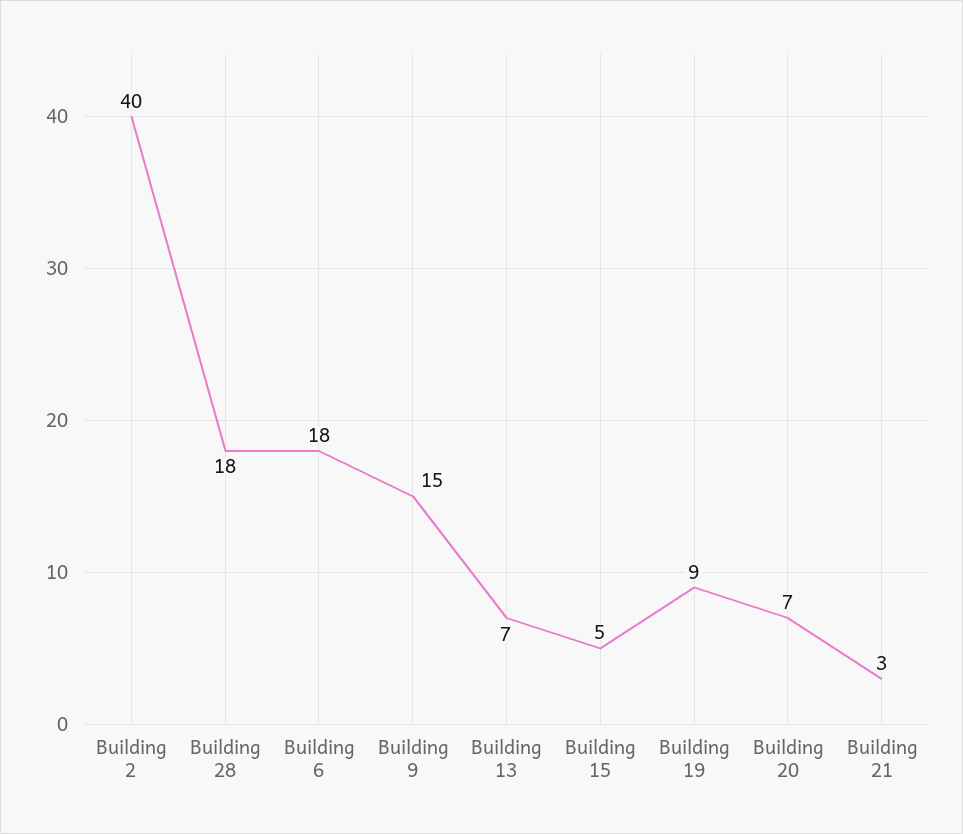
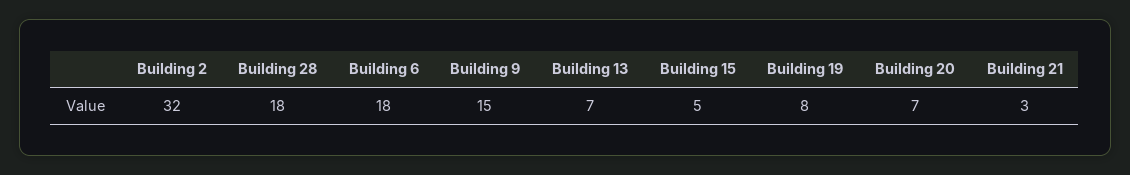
  {
-   "Building 2": 40,
+   "Building 2": 32,
    "Building 28": 18,
    "Building 6": 18,
    "Building 9": 15,
    "Building 13": 7,
    "Building 15": 5,
-   "Building 19": 9,
+   "Building 19": 8,
    "Building 20": 7,
    "Building 21": 3
  }

